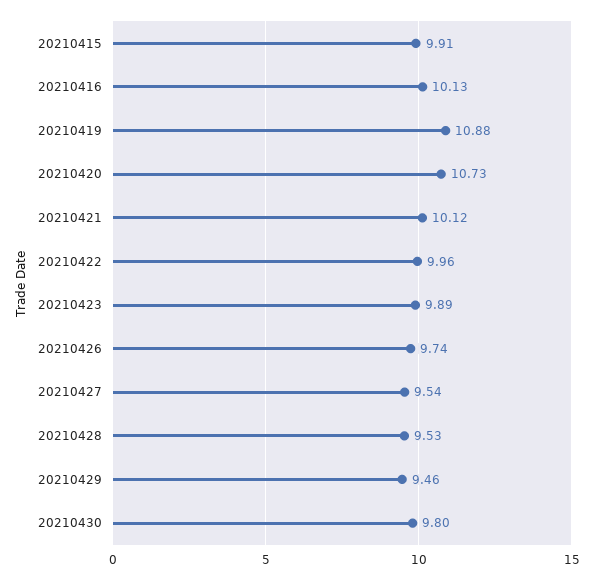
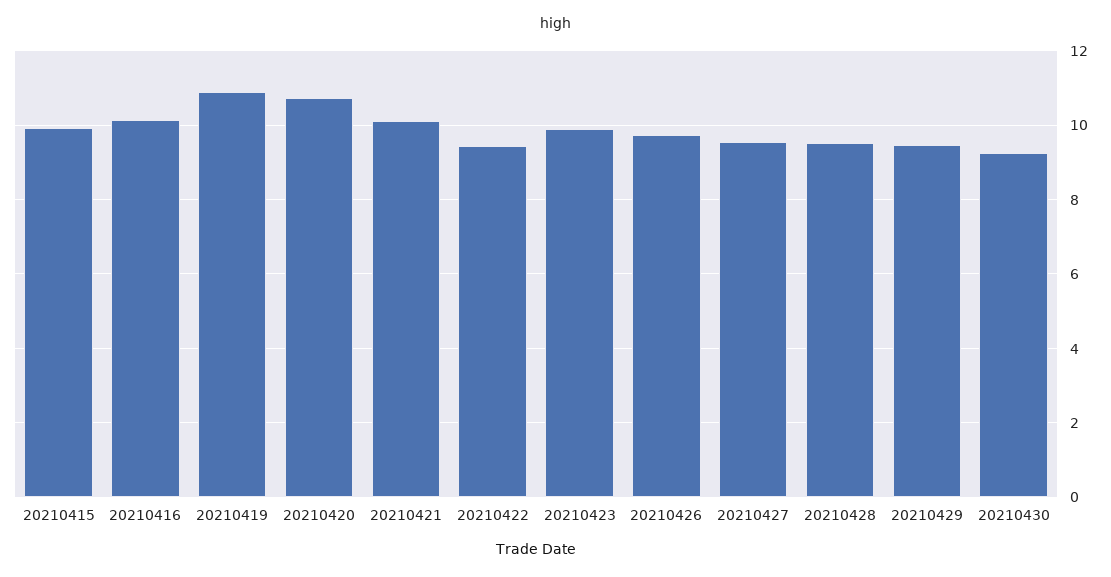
  {
    "20210415": 9.91,
    "20210416": 10.13,
    "20210419": 10.88,
    "20210420": 10.73,
    "20210421": 10.12,
-   "20210422": 9.96,
+   "20210422": 9.4,
    "20210423": 9.89,
    "20210426": 9.74,
    "20210427": 9.54,
    "20210428": 9.53,
    "20210429": 9.46,
-   "20210430": 9.8
+   "20210430": 9.2
  }

